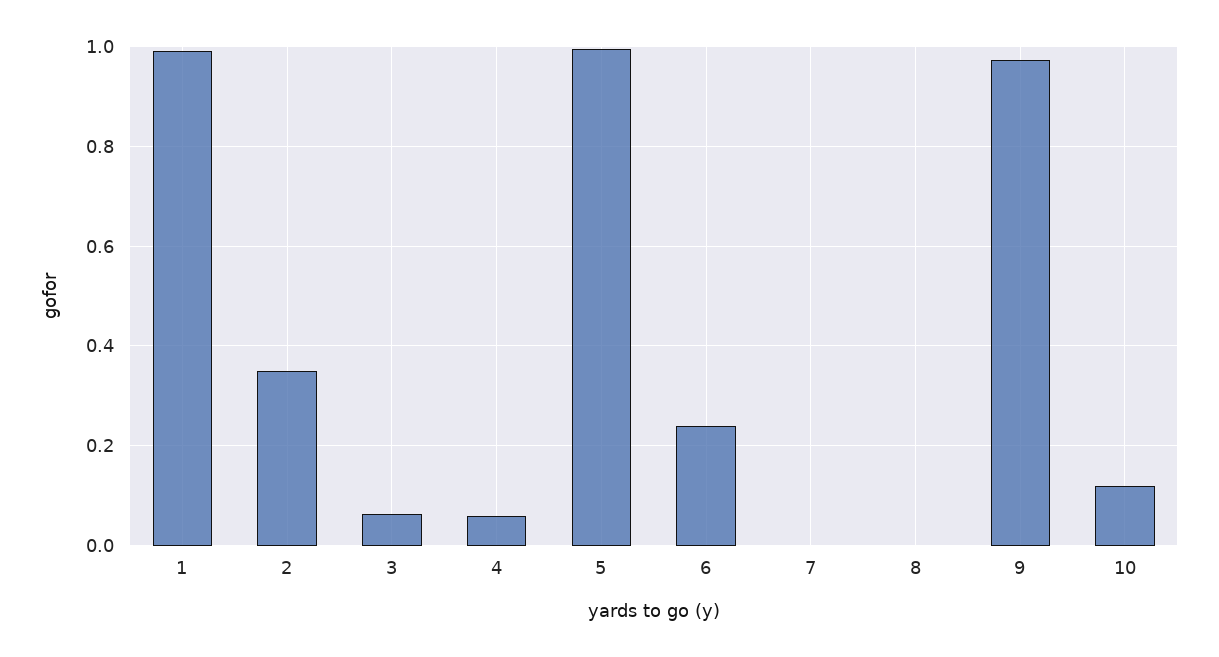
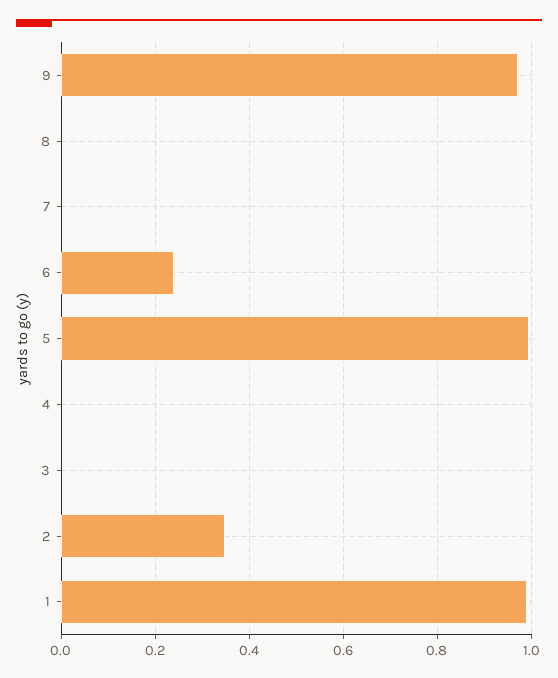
  {
    "1": 1,
    "2": 0.34,
-   "3": 0.06,
+   "3": 0,
-   "4": 0.06,
+   "4": 0,
    "5": 1,
    "6": 0.24,
    "7": 0,
    "8": 0,
-   "9": 0.98,
+   "9": 0.98
-   "10": 0.12
  }

